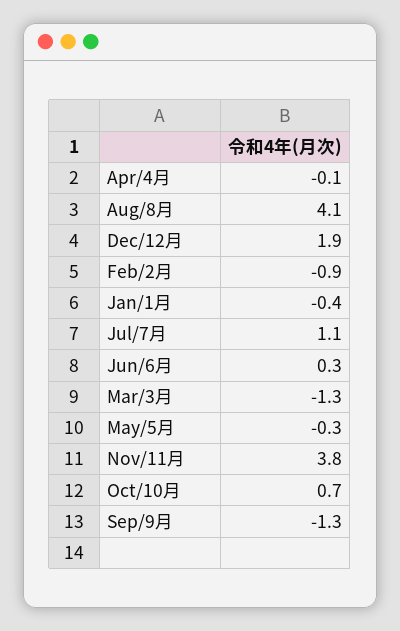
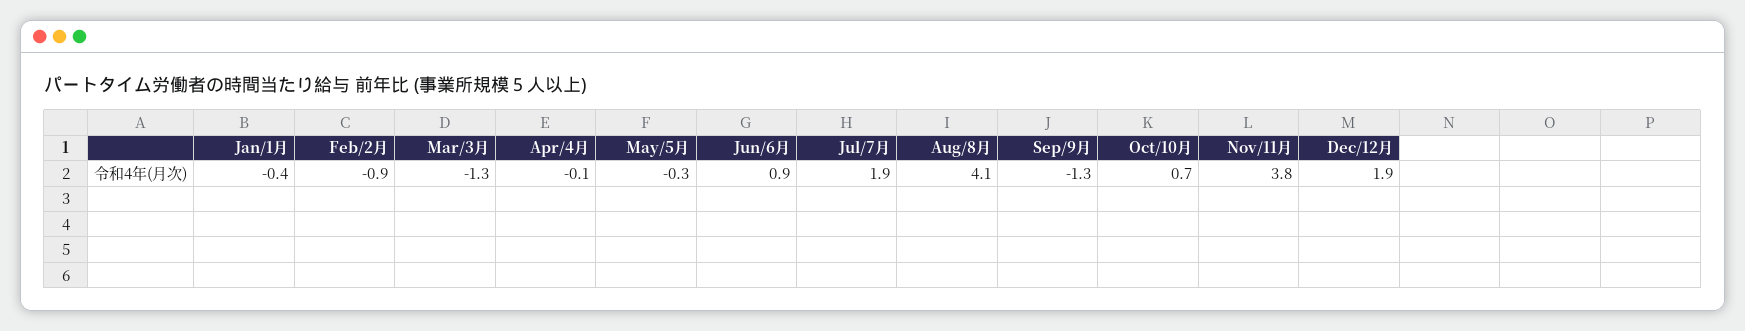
  {
    "Apr/4月": -0.1,
    "Aug/8月": 4.1,
    "Dec/12月": 1.9,
    "Feb/2月": -0.9,
    "Jan/1月": -0.4,
-   "Jul/7月": 1.1,
+   "Jul/7月": 1.9,
-   "Jun/6月": 0.3,
+   "Jun/6月": 0.9,
    "Mar/3月": -1.3,
    "May/5月": -0.3,
    "Nov/11月": 3.8,
    "Oct/10月": 0.7,
    "Sep/9月": -1.3
  }

